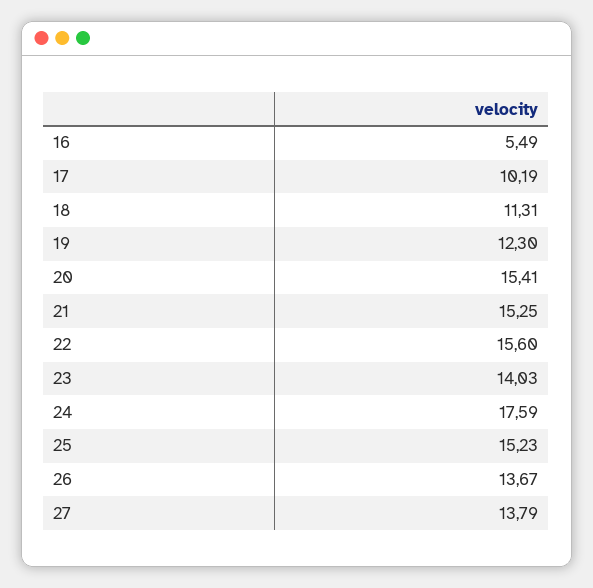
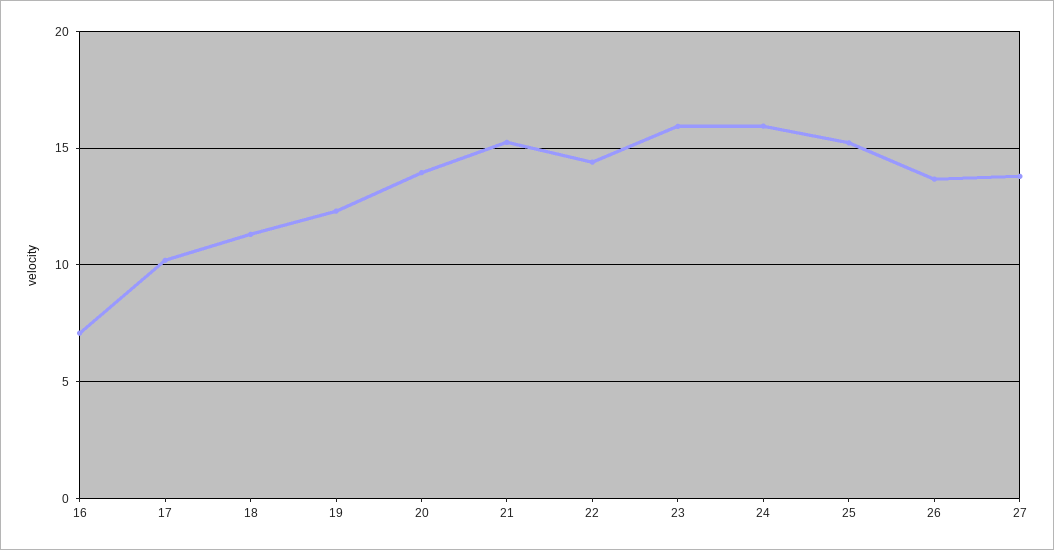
  {
-   "16": 5.49,
+   "16": 7,
    "17": 10.19,
    "18": 11.31,
    "19": 12.3,
-   "20": 15.41,
+   "20": 14,
    "21": 15.25,
-   "22": 15.6,
+   "22": 14.5,
-   "23": 14.03,
+   "23": 16,
-   "24": 17.59,
+   "24": 16,
    "25": 15.23,
    "26": 13.67,
    "27": 13.79
  }

